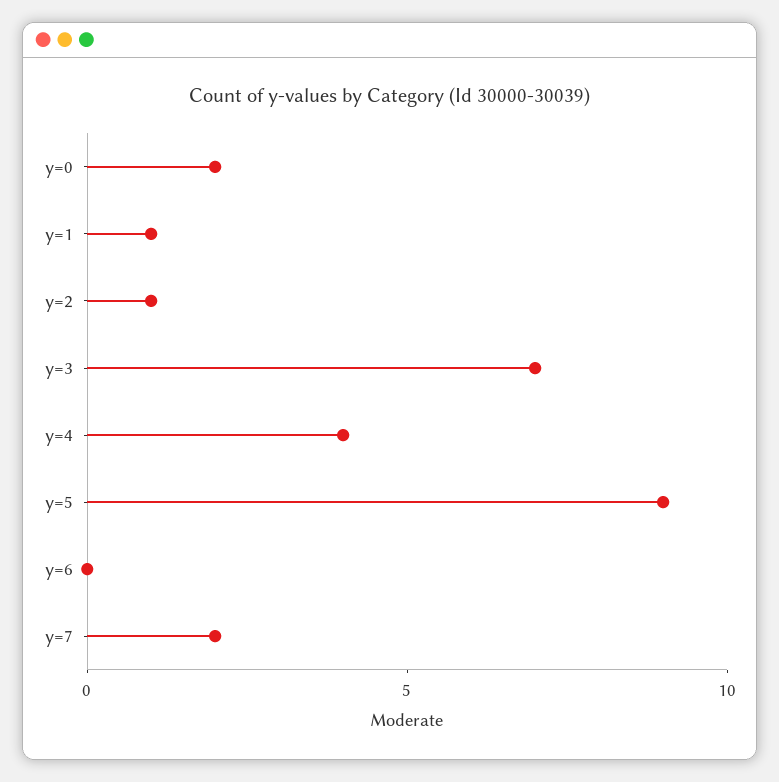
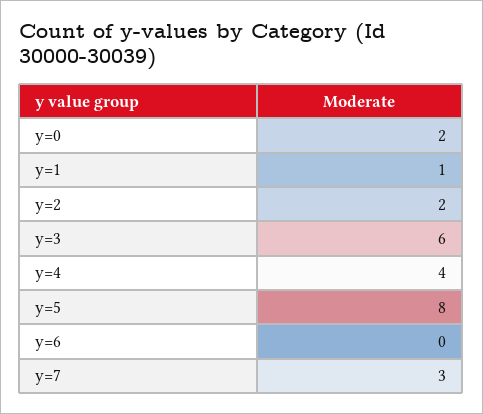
  {
    "y=0": 2,
    "y=1": 1,
-   "y=2": 1,
+   "y=2": 2,
-   "y=3": 7,
+   "y=3": 6,
    "y=4": 4,
-   "y=5": 9,
+   "y=5": 8,
    "y=6": 0,
-   "y=7": 2
+   "y=7": 3
  }

